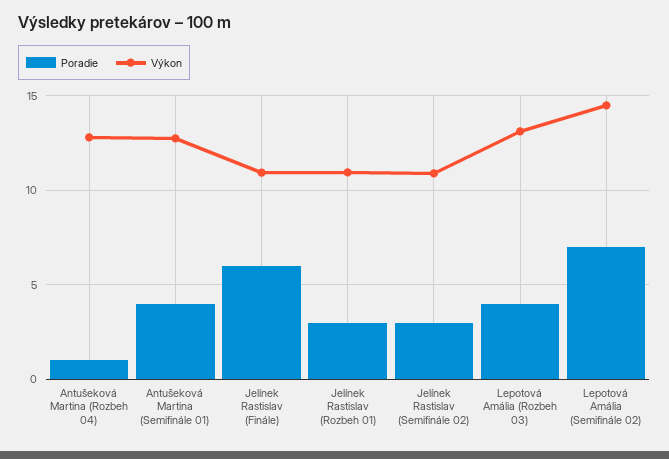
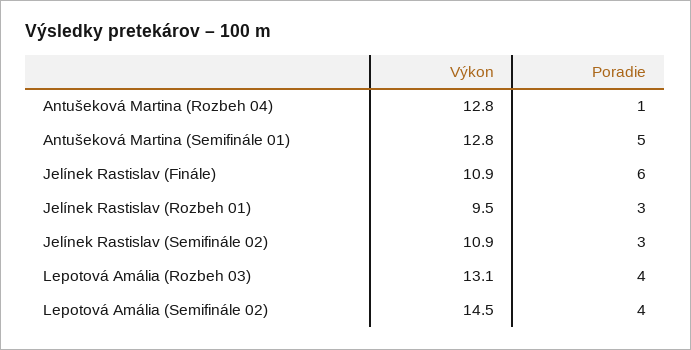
  {
    "Poradie": {
      "Antušeková Martina (Rozbeh 04)": 1,
-     "Antušeková Martina (Semifinále 01)": 4,
+     "Antušeková Martina (Semifinále 01)": 5,
      "Jelínek Rastislav (Finále)": 6,
      "Jelínek Rastislav (Rozbeh 01)": 3,
      "Jelínek Rastislav (Semifinále 02)": 3,
      "Lepotová Amália (Rozbeh 03)": 4,
-     "Lepotová Amália (Semifinále 02)": 7
+     "Lepotová Amália (Semifinále 02)": 4
    },
    "Výkon": {
      "Antušeková Martina (Rozbeh 04)": 12.8,
      "Antušeková Martina (Semifinále 01)": 12.8,
      "Jelínek Rastislav (Finále)": 10.9,
-     "Jelínek Rastislav (Rozbeh 01)": 11,
+     "Jelínek Rastislav (Rozbeh 01)": 9.5,
      "Jelínek Rastislav (Semifinále 02)": 10.9,
      "Lepotová Amália (Rozbeh 03)": 13.1,
      "Lepotová Amália (Semifinále 02)": 14.5
    }
  }

